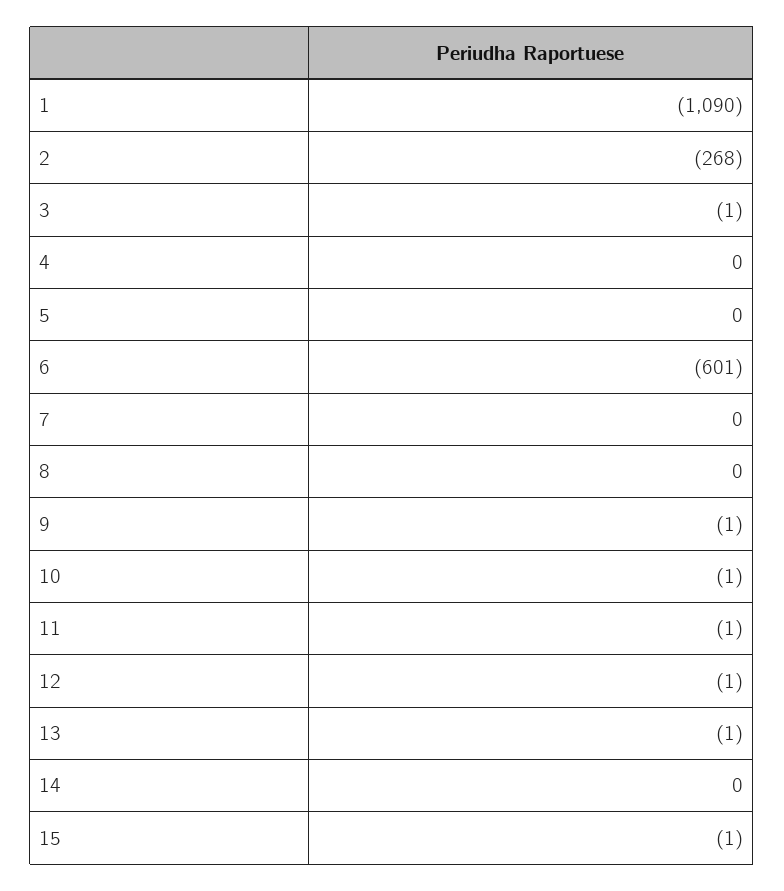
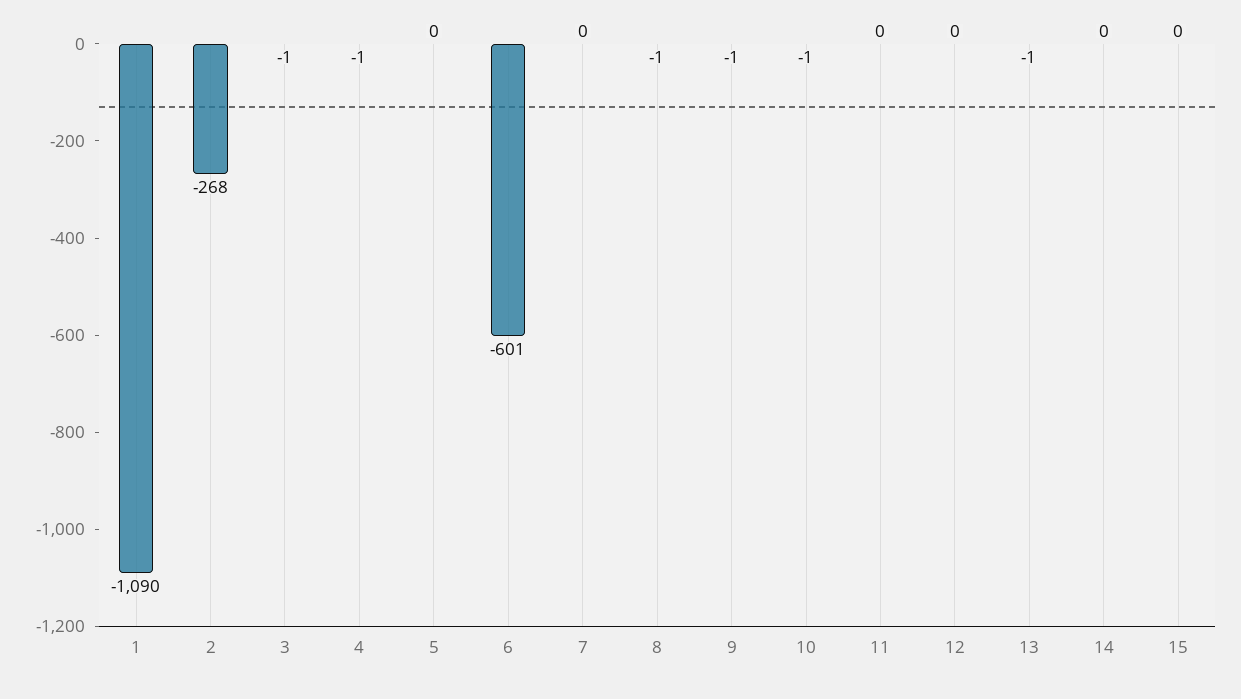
  {
    "1": -1090,
    "2": -268,
    "3": -1,
-   "4": 0,
+   "4": -1,
    "5": 0,
    "6": -601,
    "7": 0,
-   "8": 0,
+   "8": -1,
    "9": -1,
    "10": -1,
-   "11": -1,
+   "11": 0,
-   "12": -1,
+   "12": 0,
    "13": -1,
    "14": 0,
-   "15": -1
+   "15": 0
  }

